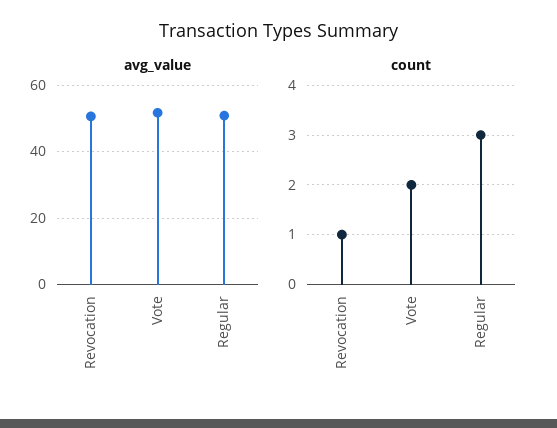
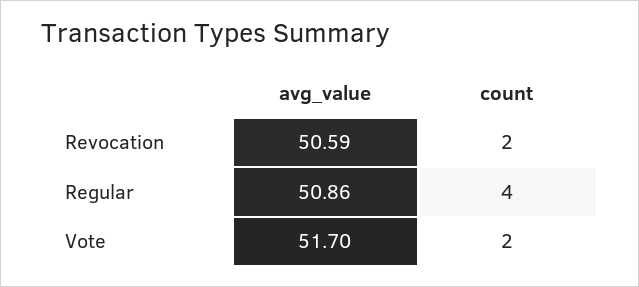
  {
    "avg_value": {
      "Revocation": 50.59,
      "Vote": 51.7,
      "Regular": 50.86
    },
    "count": {
-     "Revocation": 1,
+     "Revocation": 2,
      "Vote": 2,
-     "Regular": 3
+     "Regular": 4
    }
  }

